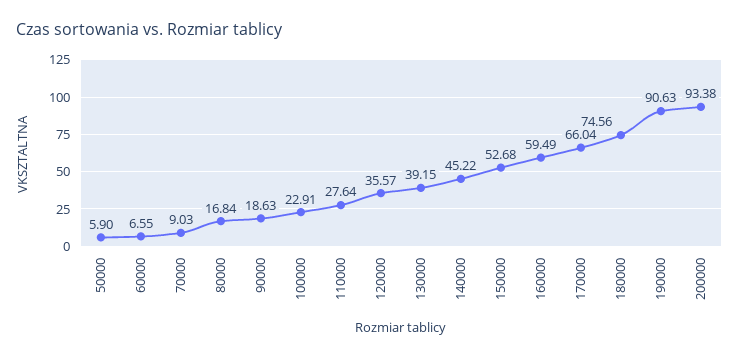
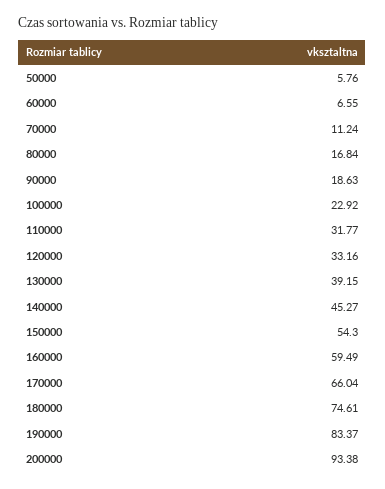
  {
-   "50000": 5.9,
+   "50000": 5.76,
    "60000": 6.55,
-   "70000": 9.03,
+   "70000": 11.24,
    "80000": 16.84,
    "90000": 18.63,
-   "100000": 22.91,
+   "100000": 22.92,
-   "110000": 27.64,
+   "110000": 31.77,
-   "120000": 35.57,
+   "120000": 33.16,
    "130000": 39.15,
-   "140000": 45.22,
+   "140000": 45.27,
-   "150000": 52.68,
+   "150000": 54.3,
    "160000": 59.49,
    "170000": 66.04,
-   "180000": 74.56,
+   "180000": 74.61,
-   "190000": 90.63,
+   "190000": 83.37,
    "200000": 93.38
  }

